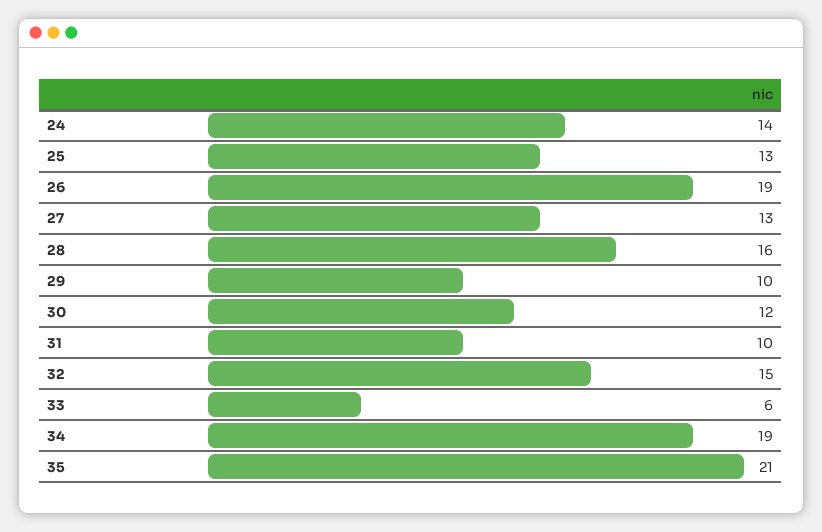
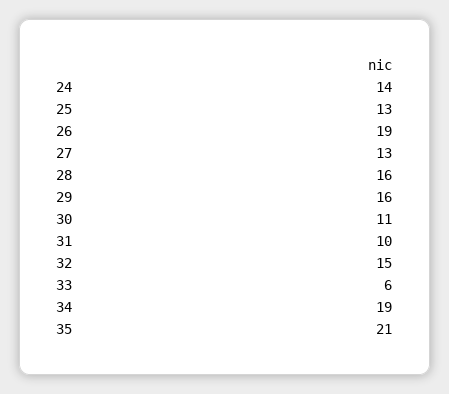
  {
    "24": 14,
    "25": 13,
    "26": 19,
    "27": 13,
    "28": 16,
-   "29": 10,
+   "29": 16,
-   "30": 12,
+   "30": 11,
    "31": 10,
    "32": 15,
    "33": 6,
    "34": 19,
    "35": 21
  }

